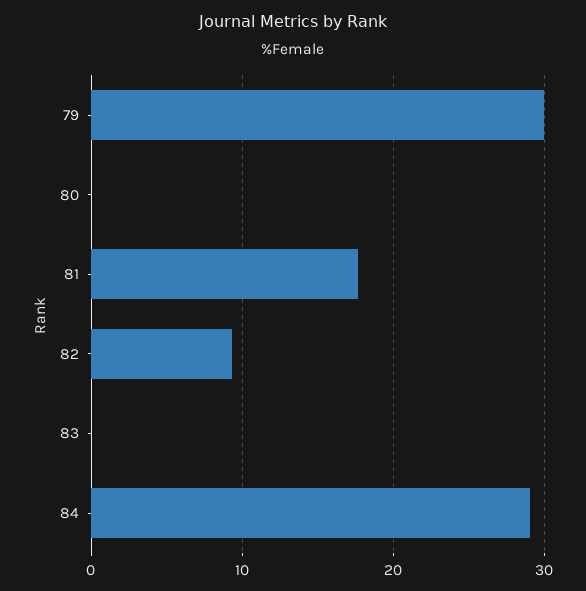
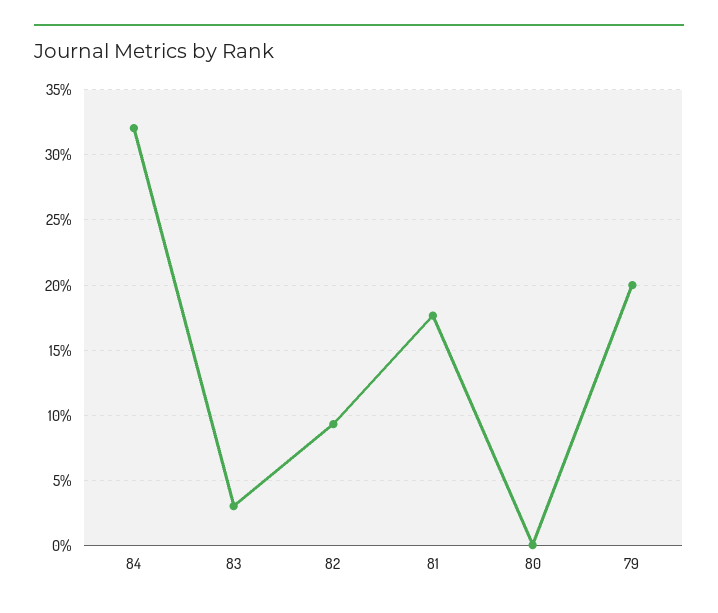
  {
-   "79": 30,
+   "79": 20,
    "80": 0,
    "81": 17.5,
    "82": 9.5,
-   "83": 0,
+   "83": 3,
-   "84": 29
+   "84": 32
  }

